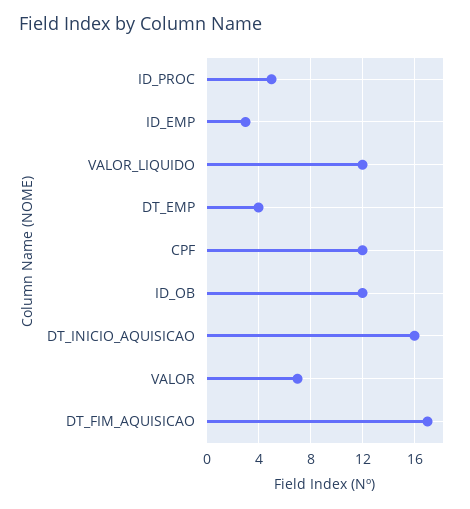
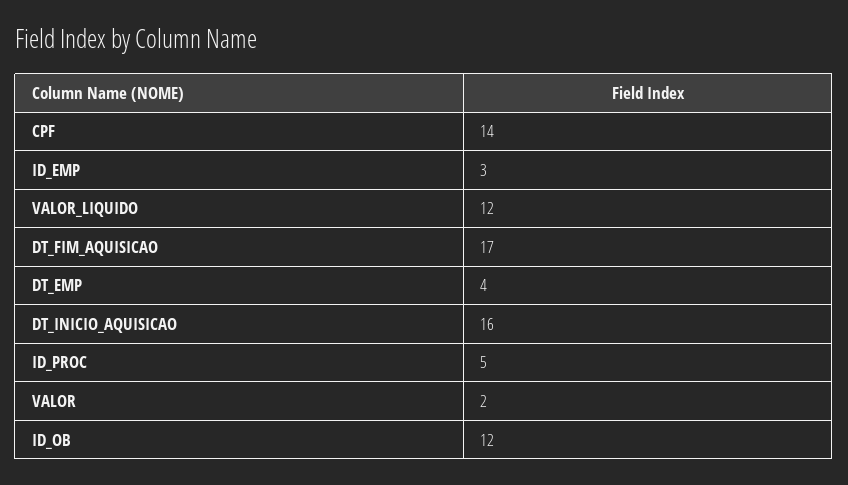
  {
    "ID_PROC": 5,
    "ID_EMP": 3,
    "VALOR_LIQUIDO": 12,
    "DT_EMP": 4,
-   "CPF": 12,
+   "CPF": 14,
    "ID_OB": 12,
    "DT_INICIO_AQUISICAO": 16,
-   "VALOR": 7,
+   "VALOR": 2,
    "DT_FIM_AQUISICAO": 17
  }

